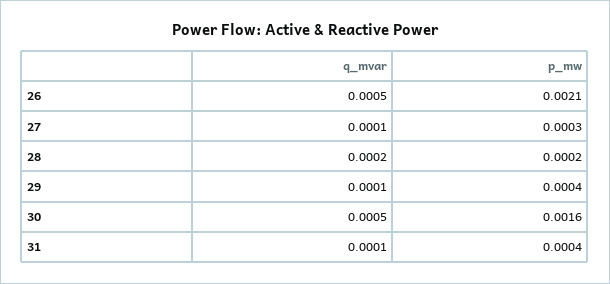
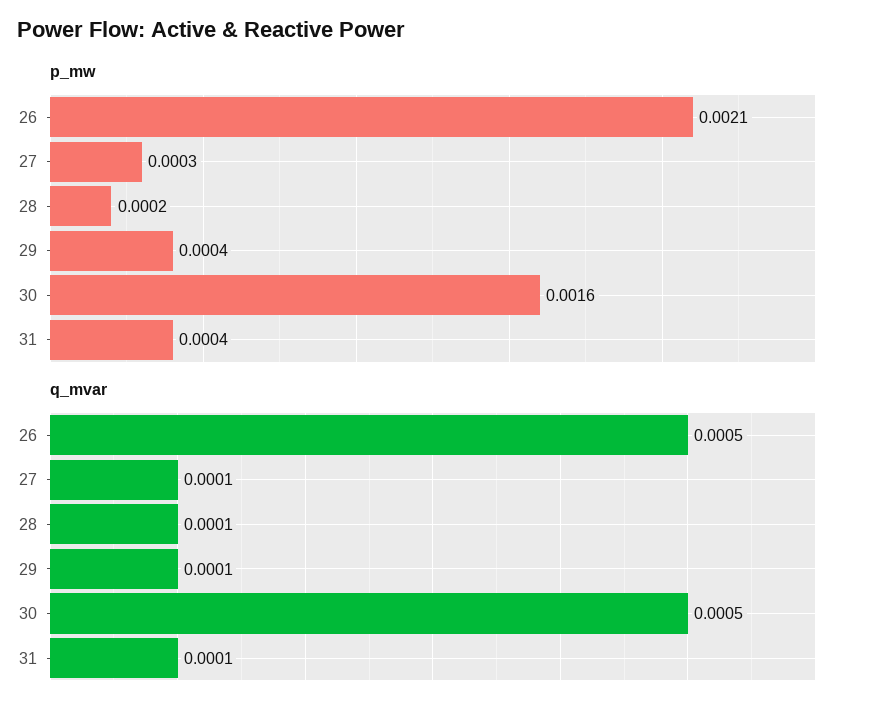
  {
    "q_mvar": {
      "26": 0.0005,
      "27": 0.0001,
-     "28": 0.0002,
+     "28": 0.0001,
      "29": 0.0001,
      "30": 0.0005,
      "31": 0.0001
    },
    "p_mw": {
      "26": 0.0021,
      "27": 0.0003,
      "28": 0.0002,
      "29": 0.0004,
      "30": 0.0016,
      "31": 0.0004
    }
  }

